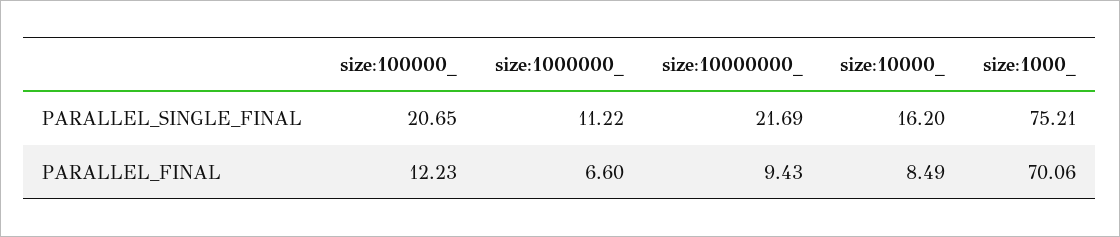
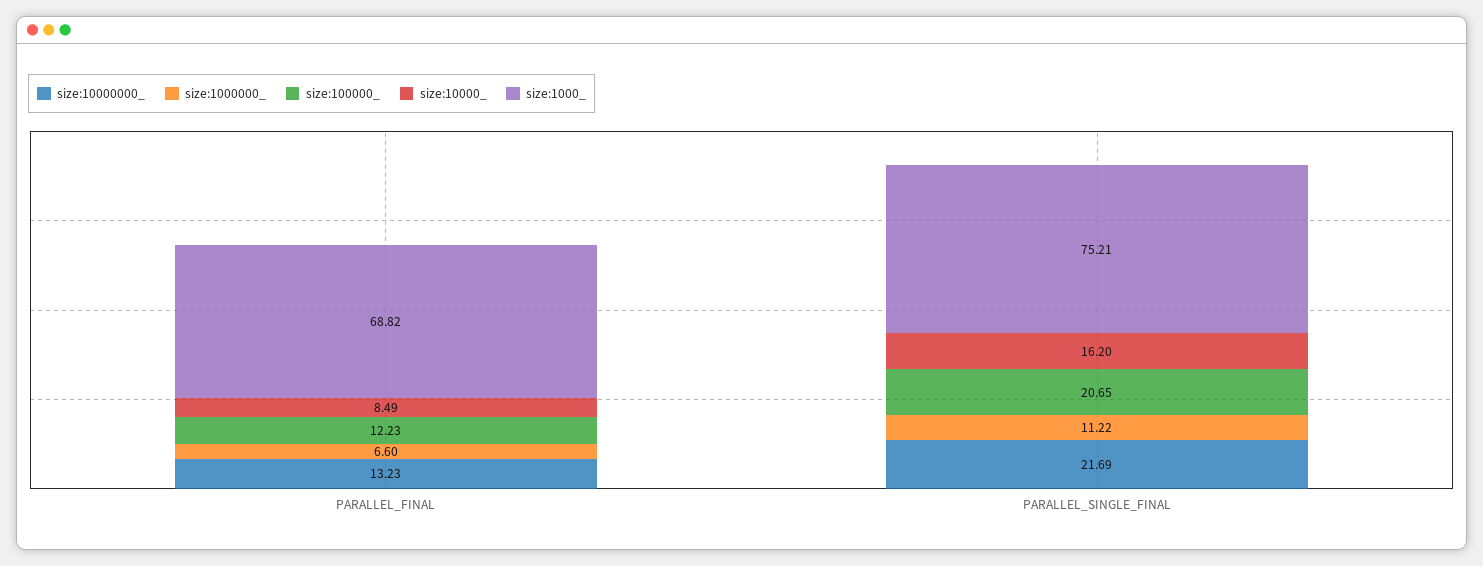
  {
    "size:100000_": {
      "PARALLEL_SINGLE_FINAL": 20.65,
      "PARALLEL_FINAL": 12.23
    },
    "size:1000000_": {
      "PARALLEL_SINGLE_FINAL": 11.22,
      "PARALLEL_FINAL": 6.6
    },
    "size:10000000_": {
      "PARALLEL_SINGLE_FINAL": 21.69,
-     "PARALLEL_FINAL": 9.43
+     "PARALLEL_FINAL": 13.23
    },
    "size:10000_": {
      "PARALLEL_SINGLE_FINAL": 16.2,
      "PARALLEL_FINAL": 8.49
    },
    "size:1000_": {
      "PARALLEL_SINGLE_FINAL": 75.21,
-     "PARALLEL_FINAL": 70.06
+     "PARALLEL_FINAL": 68.82
    }
  }

